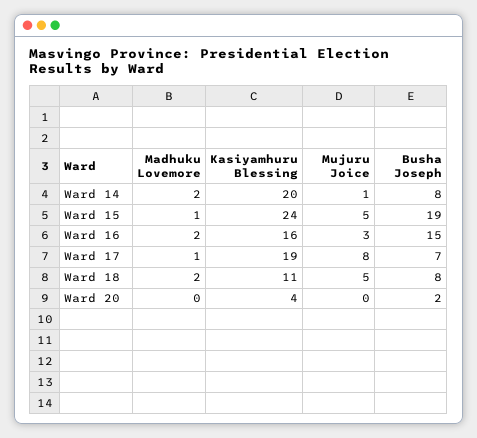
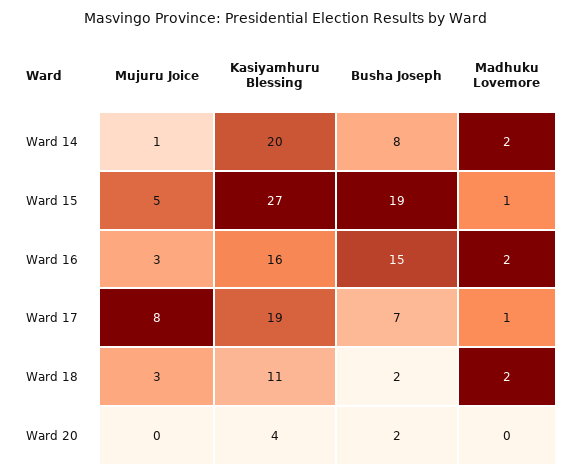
  {
    "Madhuku Lovemore": {
      "Ward 14": 2,
      "Ward 15": 1,
      "Ward 16": 2,
      "Ward 17": 1,
      "Ward 18": 2,
      "Ward 20": 0
    },
    "Kasiyamhuru Blessing": {
      "Ward 14": 20,
-     "Ward 15": 24,
+     "Ward 15": 27,
      "Ward 16": 16,
      "Ward 17": 19,
      "Ward 18": 11,
      "Ward 20": 4
    },
    "Mujuru Joice": {
      "Ward 14": 1,
      "Ward 15": 5,
      "Ward 16": 3,
      "Ward 17": 8,
-     "Ward 18": 5,
+     "Ward 18": 3,
      "Ward 20": 0
    },
    "Busha Joseph": {
      "Ward 14": 8,
      "Ward 15": 19,
      "Ward 16": 15,
      "Ward 17": 7,
-     "Ward 18": 8,
+     "Ward 18": 2,
      "Ward 20": 2
    }
  }

